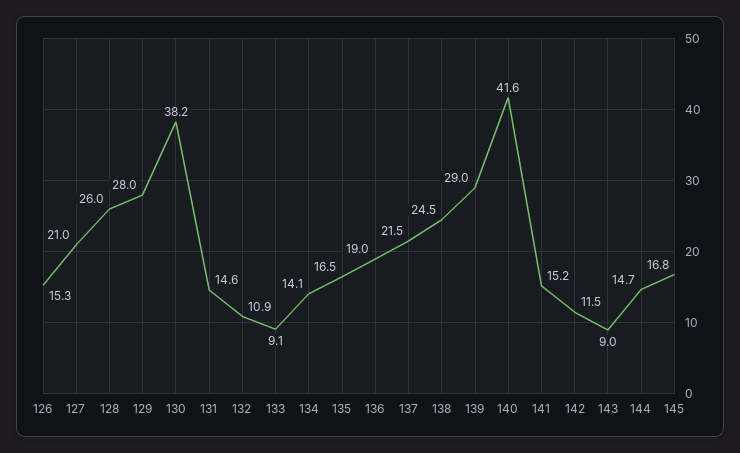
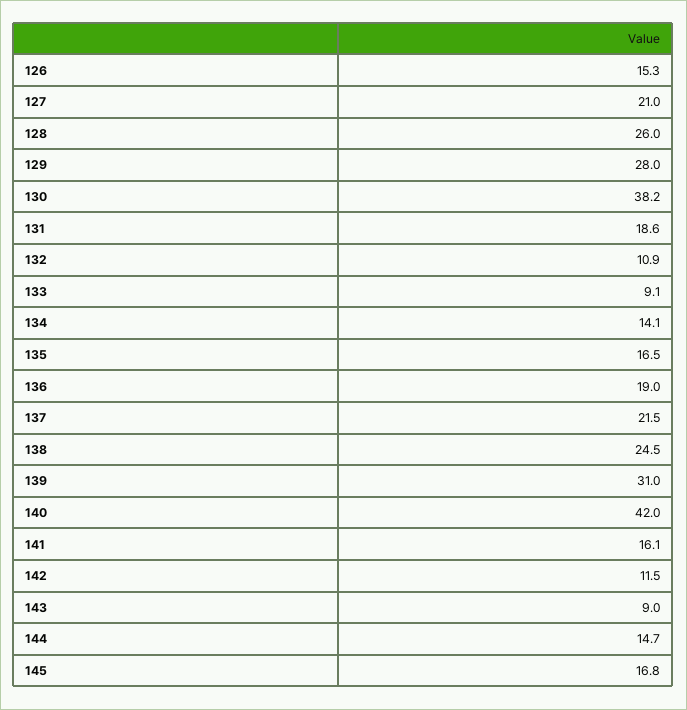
  {
    "126": 15.3,
    "127": 21,
    "128": 26,
    "129": 28,
    "130": 38.2,
-   "131": 14.6,
+   "131": 18.6,
    "132": 10.9,
    "133": 9.1,
    "134": 14.1,
    "135": 16.5,
    "136": 19,
    "137": 21.5,
    "138": 24.5,
-   "139": 29,
+   "139": 31,
-   "140": 41.6,
+   "140": 42,
-   "141": 15.2,
+   "141": 16.1,
    "142": 11.5,
    "143": 9,
    "144": 14.7,
    "145": 16.8
  }

